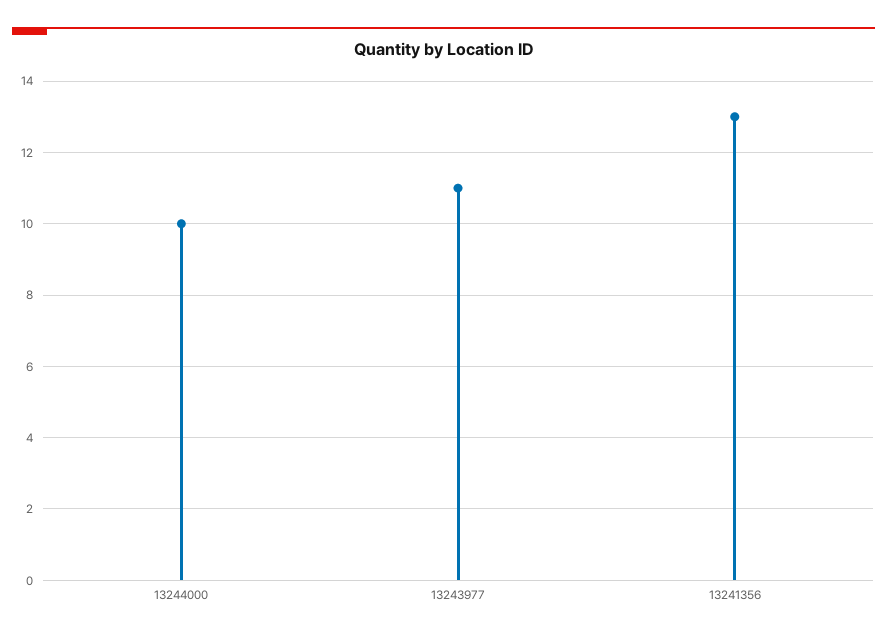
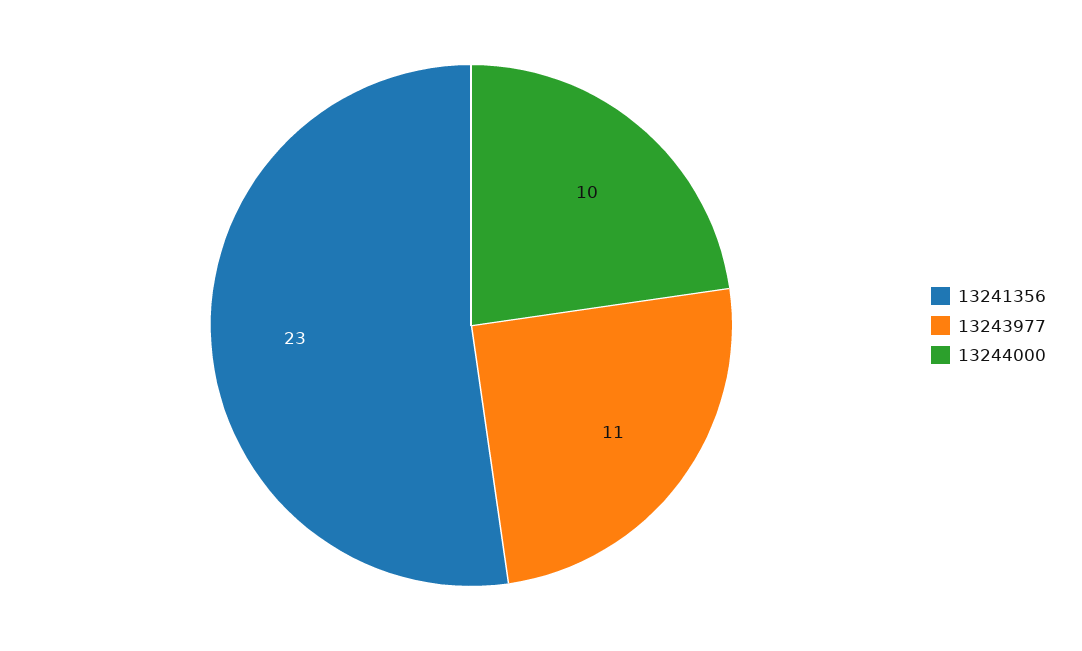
  {
    "13244000": 10,
    "13243977": 11,
-   "13241356": 13
+   "13241356": 23
  }

